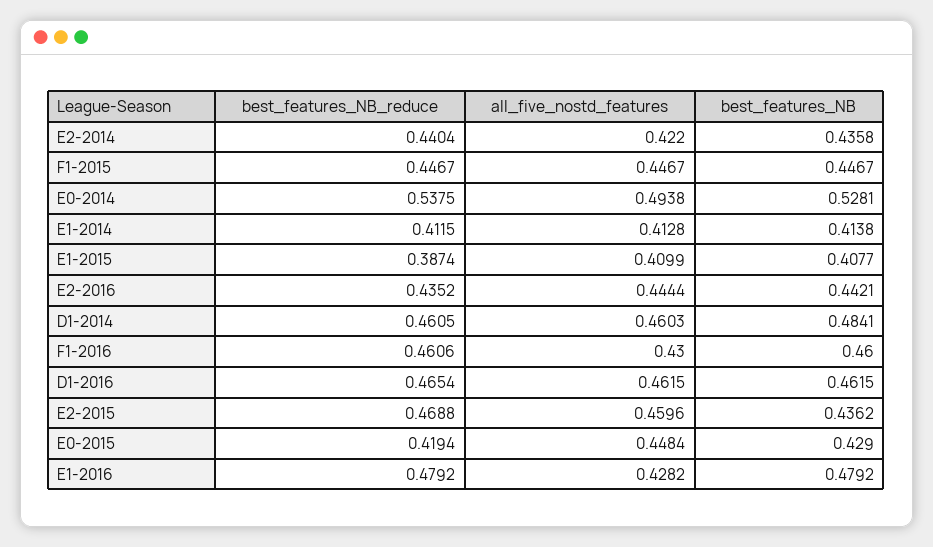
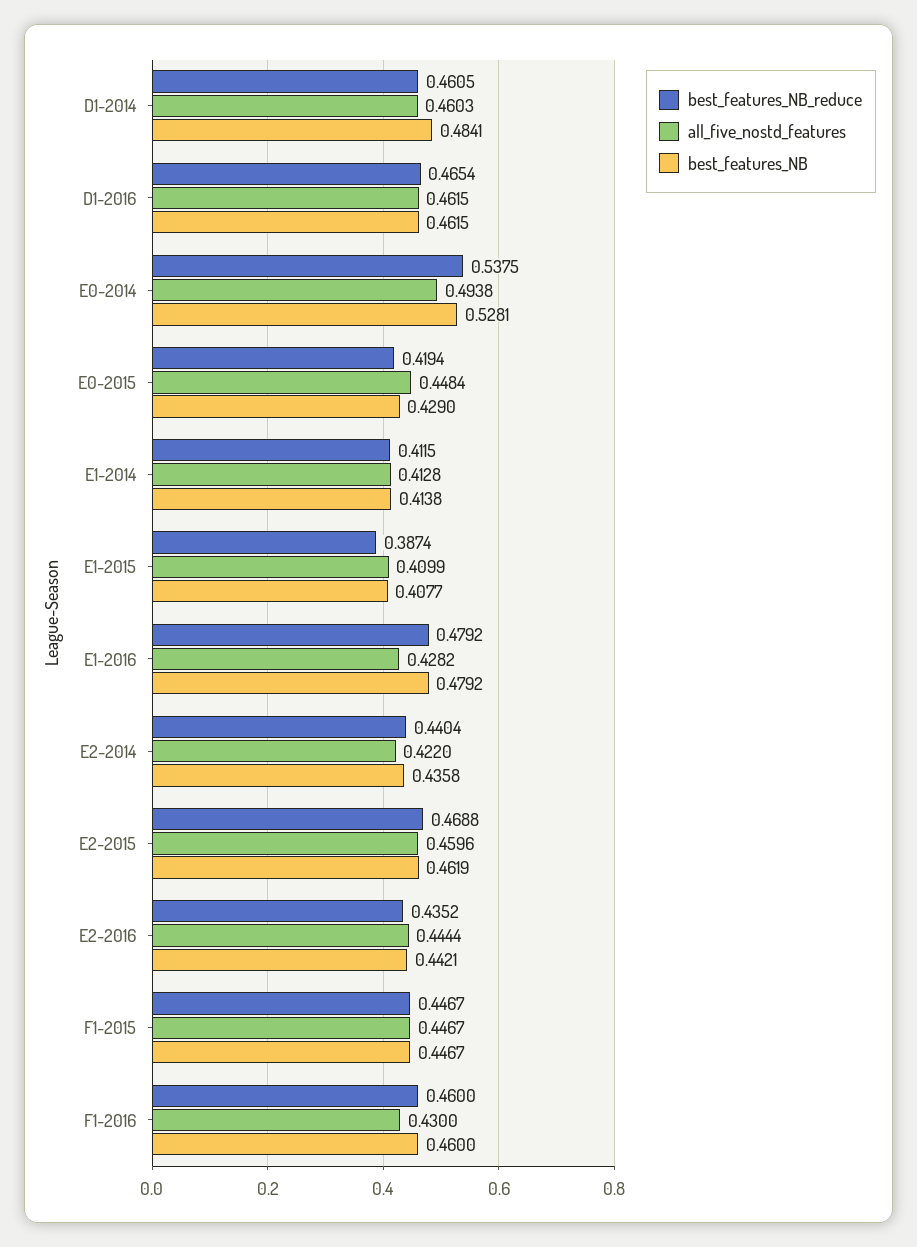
  {
    "best_features_NB_reduce": {
      "E2-2014": 0.4404,
      "F1-2015": 0.4467,
      "E0-2014": 0.5375,
      "E1-2014": 0.4115,
      "E1-2015": 0.3874,
      "E2-2016": 0.4352,
      "D1-2014": 0.4605,
-     "F1-2016": 0.4606,
+     "F1-2016": 0.46,
      "D1-2016": 0.4654,
      "E2-2015": 0.4688,
      "E0-2015": 0.4194,
      "E1-2016": 0.4792
    },
    "all_five_nostd_features": {
      "E2-2014": 0.422,
      "F1-2015": 0.4467,
      "E0-2014": 0.4938,
      "E1-2014": 0.4128,
      "E1-2015": 0.4099,
      "E2-2016": 0.4444,
      "D1-2014": 0.4603,
      "F1-2016": 0.43,
      "D1-2016": 0.4615,
      "E2-2015": 0.4596,
      "E0-2015": 0.4484,
      "E1-2016": 0.4282
    },
    "best_features_NB": {
      "E2-2014": 0.4358,
      "F1-2015": 0.4467,
      "E0-2014": 0.5281,
      "E1-2014": 0.4138,
      "E1-2015": 0.4077,
      "E2-2016": 0.4421,
      "D1-2014": 0.4841,
      "F1-2016": 0.46,
      "D1-2016": 0.4615,
-     "E2-2015": 0.4362,
+     "E2-2015": 0.4619,
      "E0-2015": 0.429,
      "E1-2016": 0.4792
    }
  }

